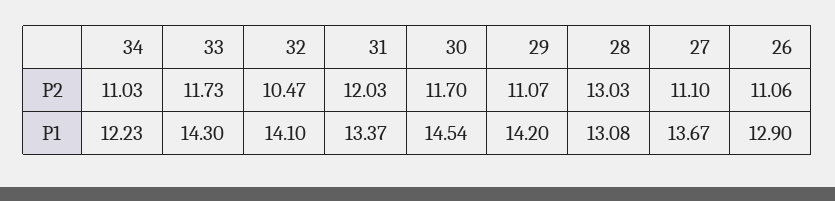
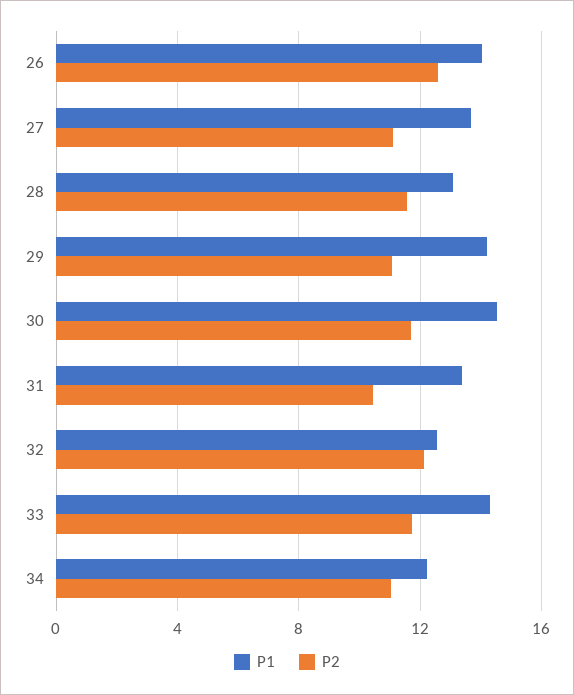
  {
    "P2": {
      "34": 11.03,
      "33": 11.73,
-     "32": 10.47,
+     "32": 12,
-     "31": 12.03,
+     "31": 10.5,
      "30": 11.7,
      "29": 11.07,
-     "28": 13.03,
+     "28": 11.5,
      "27": 11.1,
-     "26": 11.06
+     "26": 12.5
    },
    "P1": {
      "34": 12.23,
      "33": 14.3,
-     "32": 14.1,
+     "32": 12.5,
      "31": 13.37,
      "30": 14.54,
      "29": 14.2,
      "28": 13.08,
      "27": 13.67,
-     "26": 12.9
+     "26": 14
    }
  }

